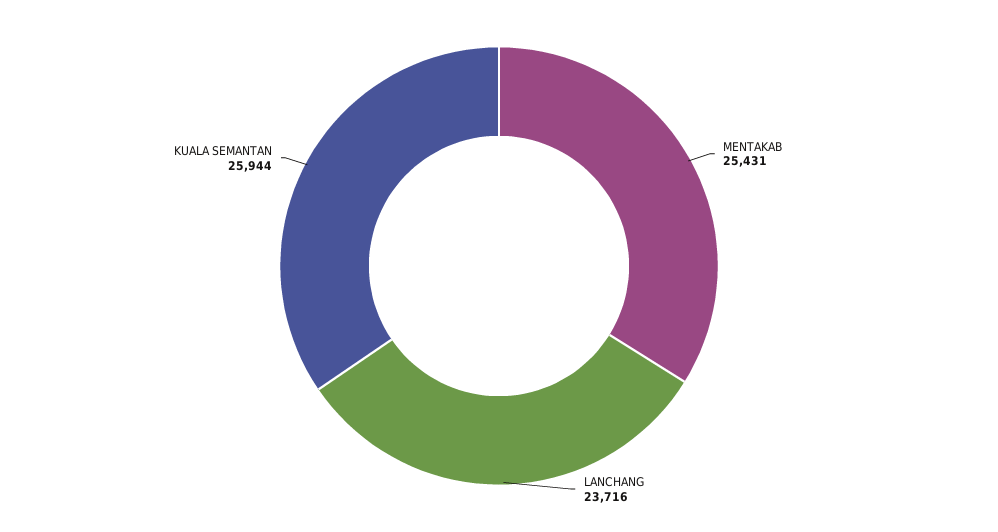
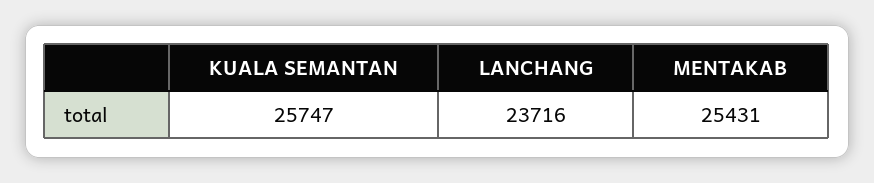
  {
    "MENTAKAB": 25431,
    "LANCHANG": 23716,
-   "KUALA SEMANTAN": 25944
+   "KUALA SEMANTAN": 25747
  }

